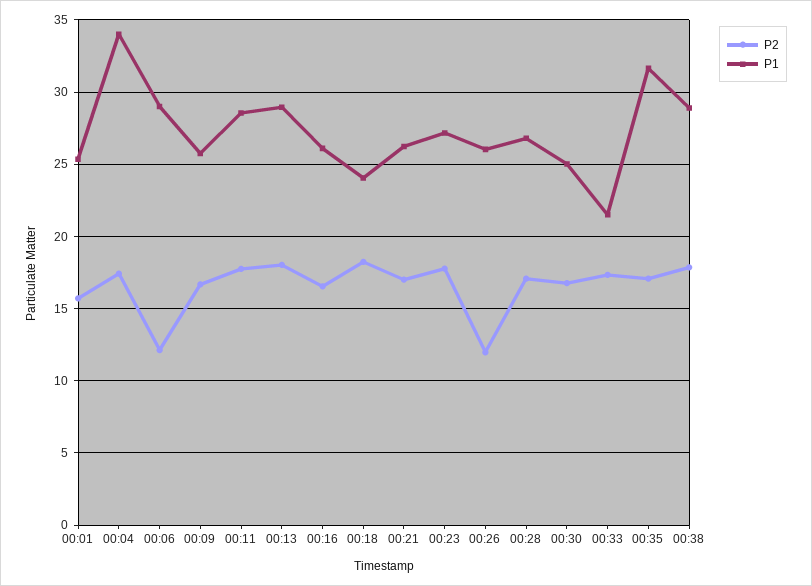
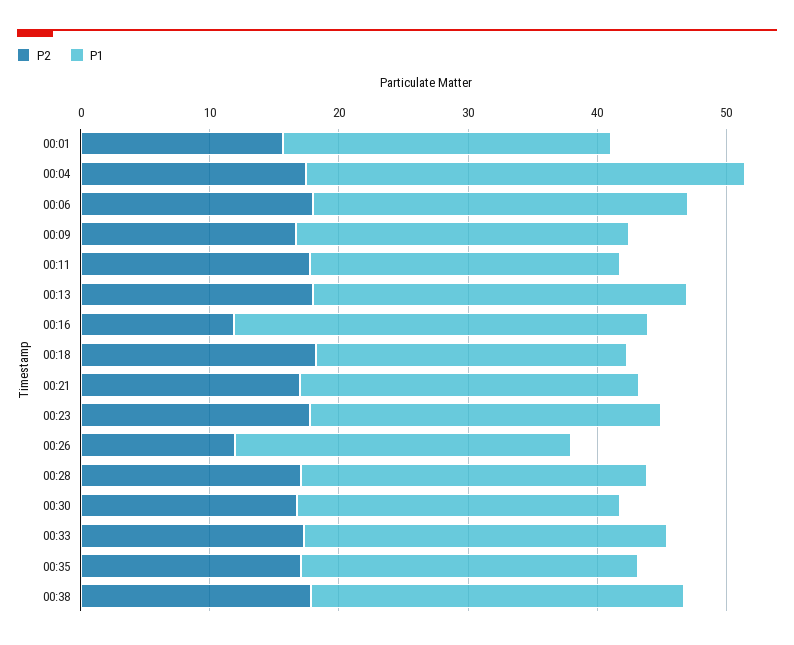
  {
    "P2": {
      "00:01": 15.5,
      "00:04": 17.5,
-     "00:06": 12,
+     "00:06": 18,
      "00:09": 16.5,
      "00:11": 18,
      "00:13": 18,
-     "00:16": 16.5,
+     "00:16": 12,
      "00:18": 18,
      "00:21": 17,
      "00:23": 18,
      "00:26": 12,
      "00:28": 17,
      "00:30": 17,
      "00:33": 17.5,
      "00:35": 17,
      "00:38": 18
    },
    "P1": {
      "00:01": 25.5,
      "00:04": 34,
      "00:06": 29,
      "00:09": 26,
-     "00:11": 28.5,
+     "00:11": 24,
      "00:13": 29,
-     "00:16": 26,
+     "00:16": 32,
      "00:18": 24,
      "00:21": 26,
      "00:23": 27,
      "00:26": 26,
      "00:28": 27,
      "00:30": 25,
-     "00:33": 21.5,
+     "00:33": 28,
-     "00:35": 31.5,
+     "00:35": 26,
      "00:38": 29
    }
  }

